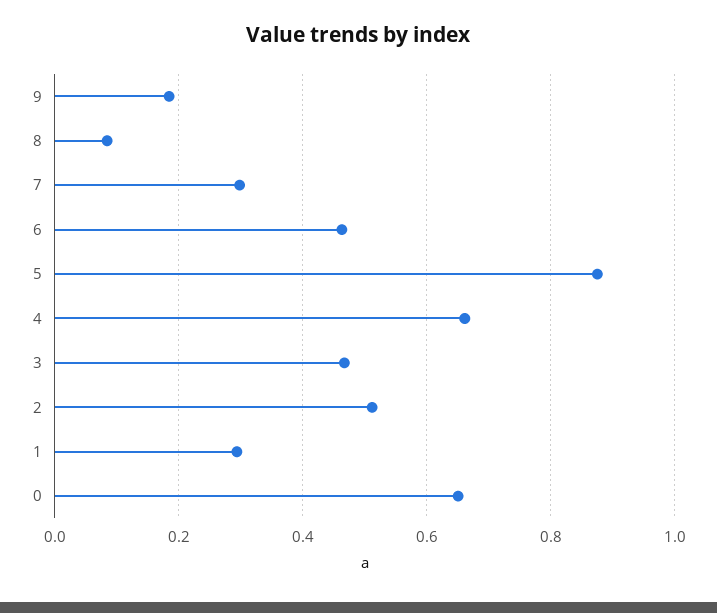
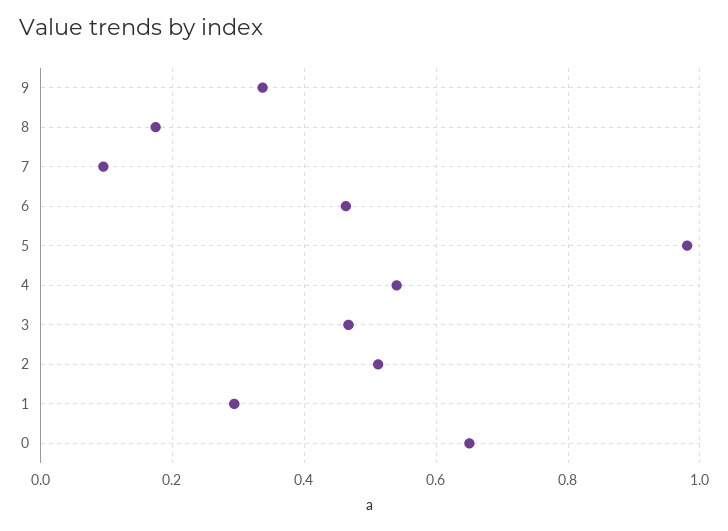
  {
-   "9": 0.18,
+   "9": 0.34,
-   "8": 0.08,
+   "8": 0.18,
-   "7": 0.3,
+   "7": 0.1,
    "6": 0.46,
-   "5": 0.88,
+   "5": 0.98,
-   "4": 0.66,
+   "4": 0.54,
    "3": 0.46,
    "2": 0.52,
    "1": 0.3,
    "0": 0.66
  }

